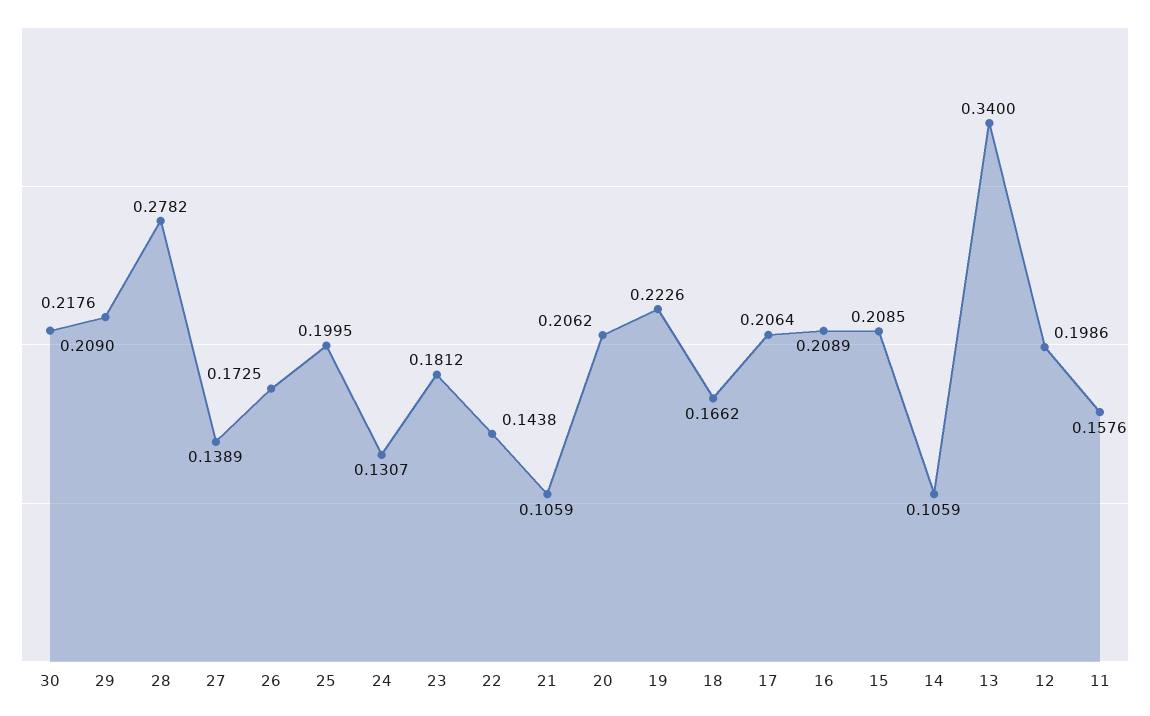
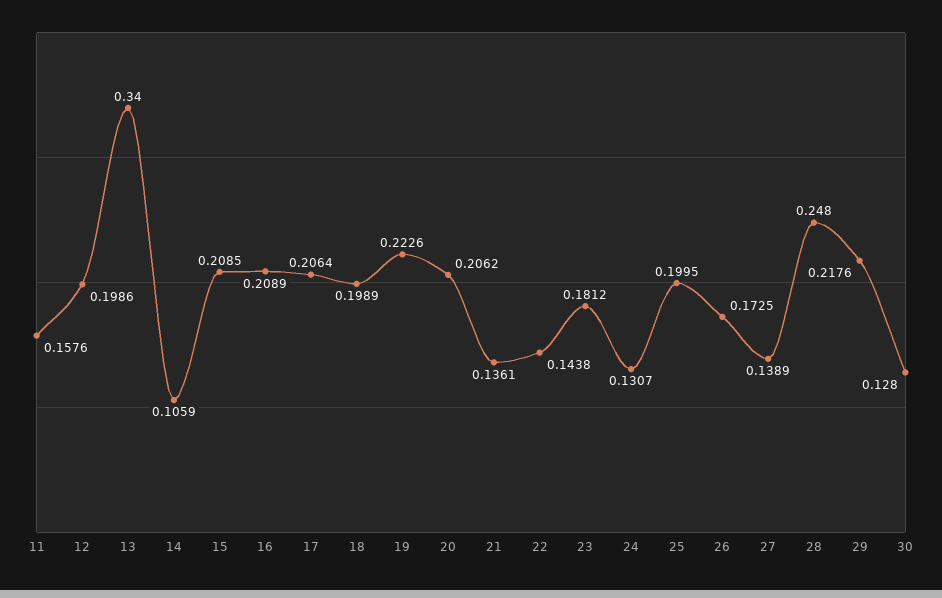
  {
-   "30": 0.209,
+   "30": 0.128,
    "29": 0.2176,
-   "28": 0.2782,
+   "28": 0.248,
    "27": 0.1389,
    "26": 0.1725,
    "25": 0.1995,
    "24": 0.1307,
    "23": 0.1812,
    "22": 0.1438,
-   "21": 0.1059,
+   "21": 0.1361,
    "20": 0.2062,
    "19": 0.2226,
-   "18": 0.1662,
+   "18": 0.1989,
    "17": 0.2064,
    "16": 0.2089,
    "15": 0.2085,
    "14": 0.1059,
    "13": 0.34,
    "12": 0.1986,
    "11": 0.1576
  }

